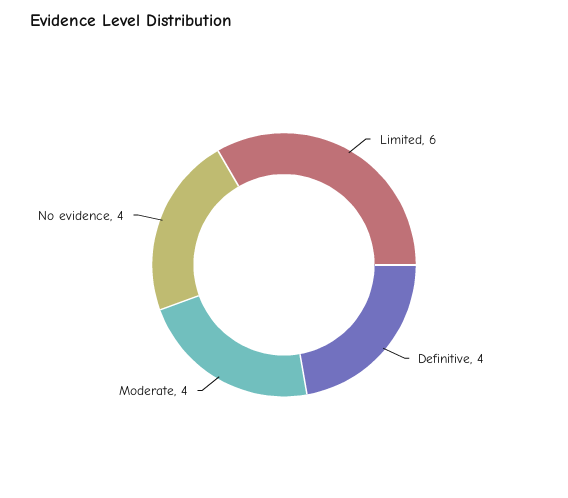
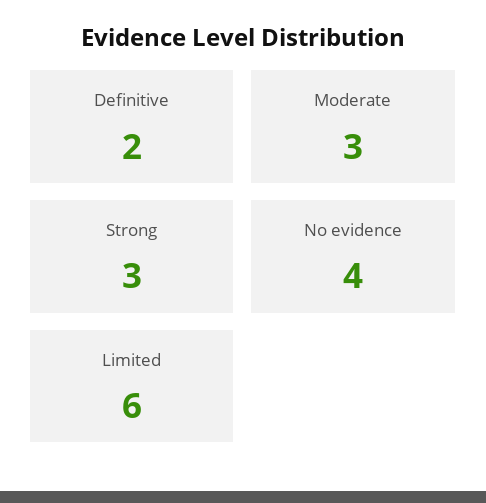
  {
    "Limited": 6,
-   "Definitive": 4,
+   "Definitive": 2,
-   "Moderate": 4,
+   "Moderate": 3,
-   "No evidence": 4
+   "No evidence": 4,
+   "Strong": 3
  }

